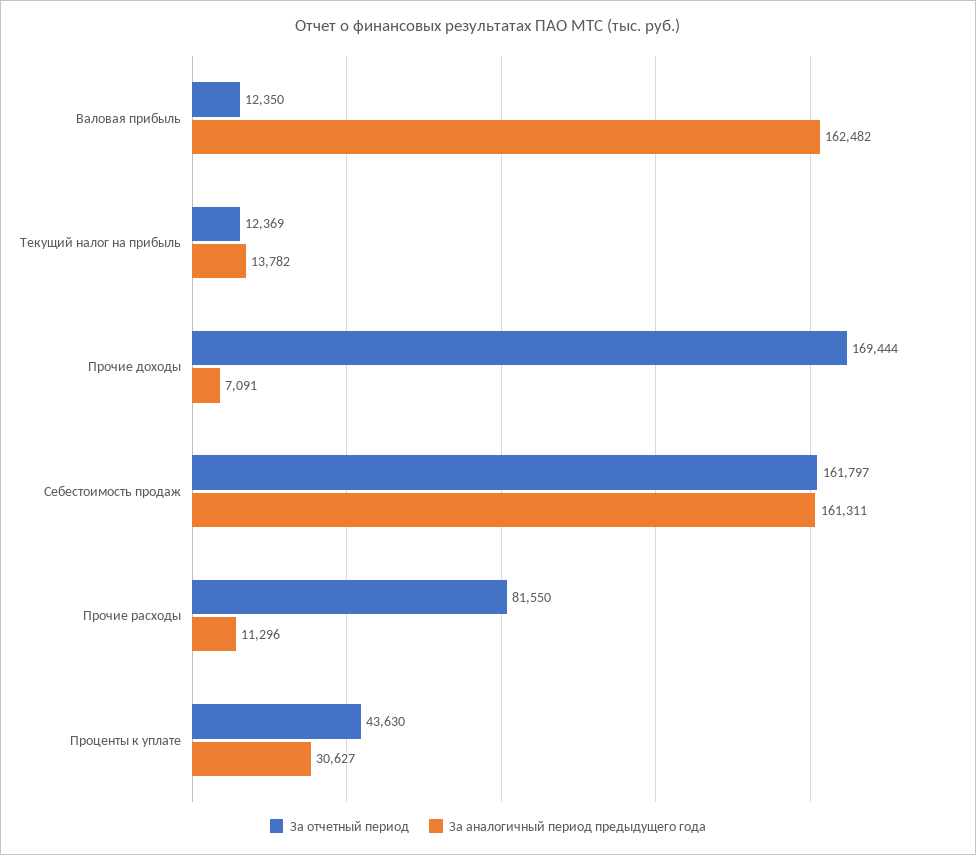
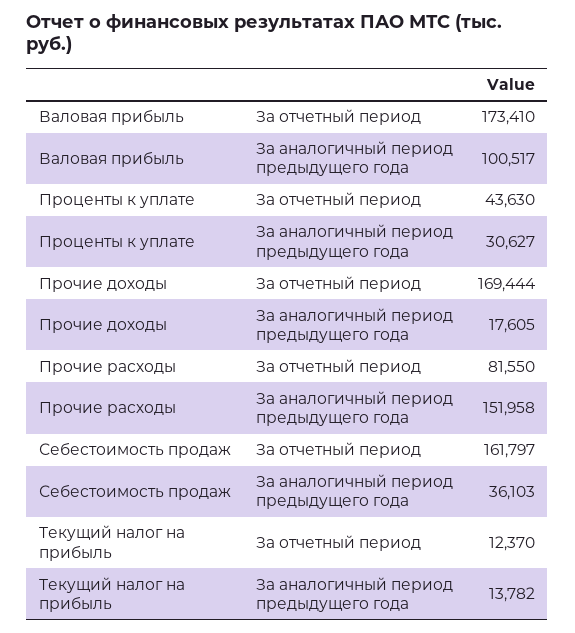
  {
    "За отчетный период": {
-     "Валовая прибыль": 12350,
+     "Валовая прибыль": 173410,
-     "Текущий налог на прибыль": 12369,
+     "Текущий налог на прибыль": 12370,
      "Прочие доходы": 169444,
      "Себестоимость продаж": 161797,
      "Прочие расходы": 81550,
      "Проценты к уплате": 43630
    },
    "За аналогичный период предыдущего года": {
-     "Валовая прибыль": 162482,
+     "Валовая прибыль": 100517,
      "Текущий налог на прибыль": 13782,
-     "Прочие доходы": 7091,
+     "Прочие доходы": 17605,
-     "Себестоимость продаж": 161311,
+     "Себестоимость продаж": 36103,
-     "Прочие расходы": 11296,
+     "Прочие расходы": 151958,
      "Проценты к уплате": 30627
    }
  }

